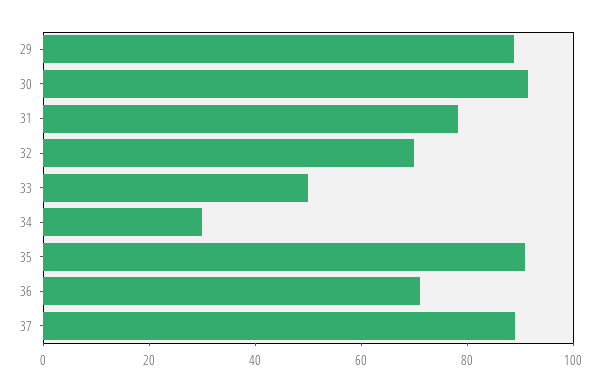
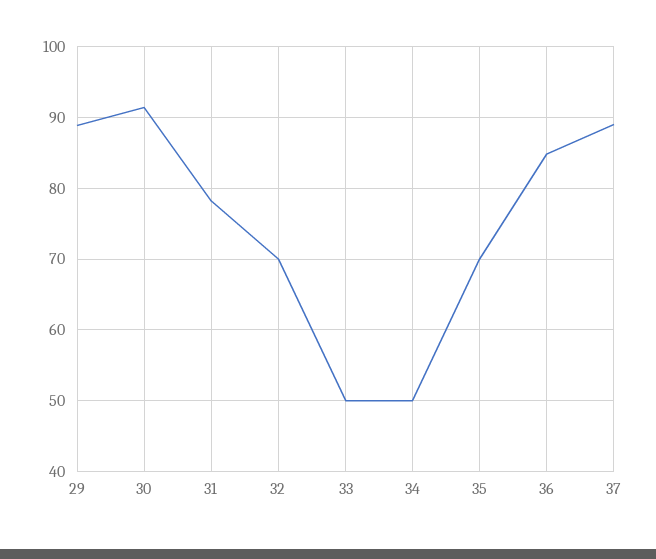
  {
    "29": 89,
    "30": 91,
    "31": 78,
    "32": 70,
    "33": 50,
-   "34": 30,
+   "34": 50,
-   "35": 90,
+   "35": 70,
-   "36": 70,
+   "36": 85,
    "37": 89
  }

